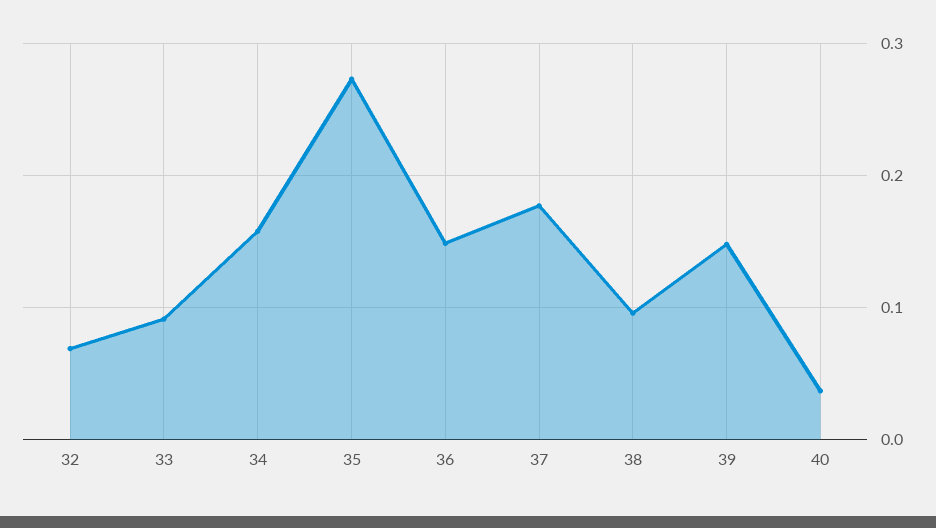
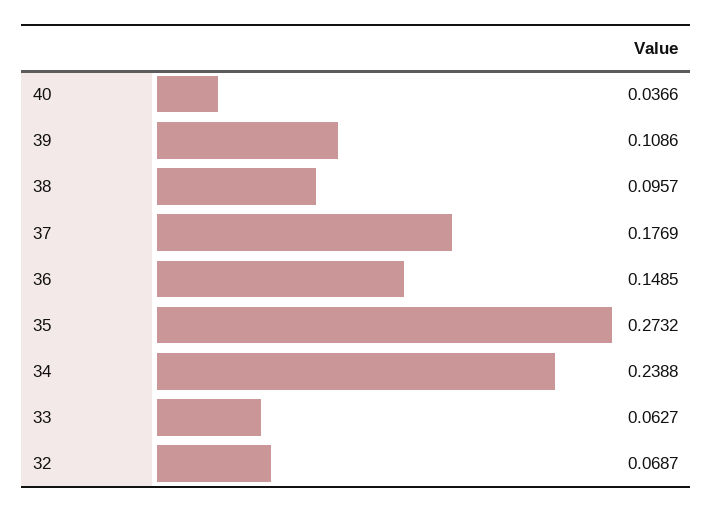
  {
    "32": 0.0687,
-   "33": 0.09,
+   "33": 0.0627,
-   "34": 0.16,
+   "34": 0.2388,
    "35": 0.2732,
    "36": 0.1485,
    "37": 0.1769,
    "38": 0.0957,
-   "39": 0.15,
+   "39": 0.1086,
    "40": 0.0366
  }

